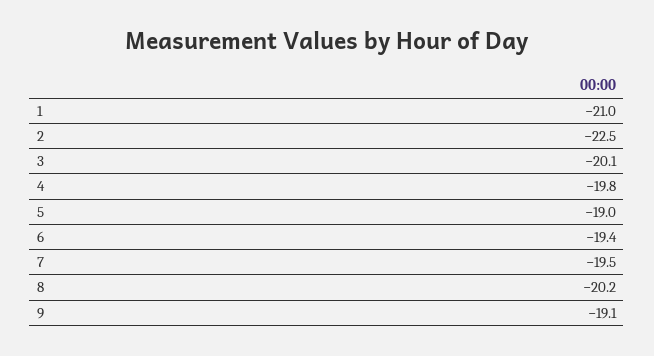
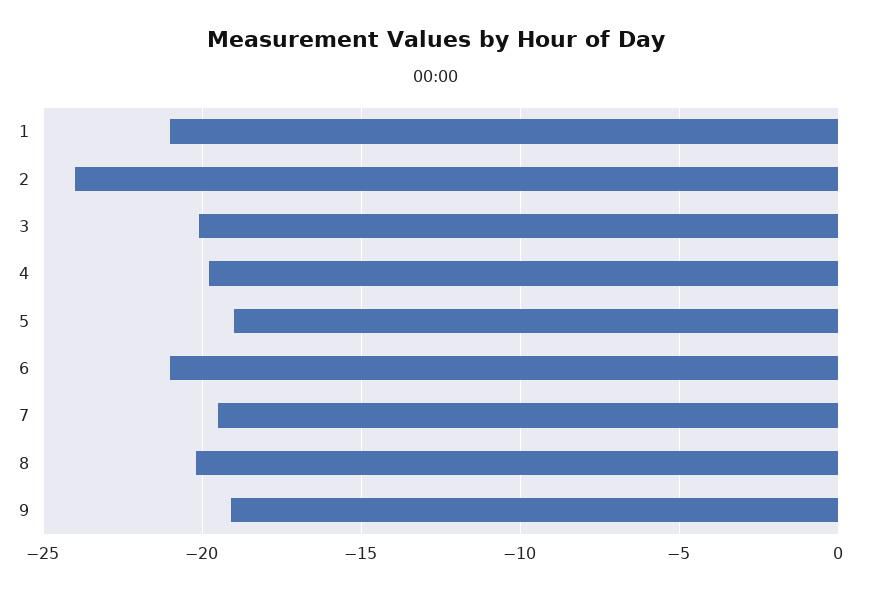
  {
    "1": -21,
-   "2": -22.5,
+   "2": -24,
    "3": -20.1,
    "4": -19.8,
    "5": -19,
-   "6": -19.4,
+   "6": -21,
    "7": -19.5,
    "8": -20.2,
    "9": -19.1
  }

